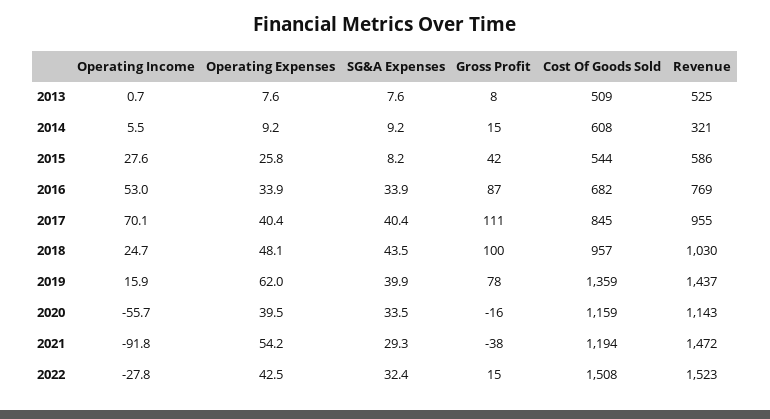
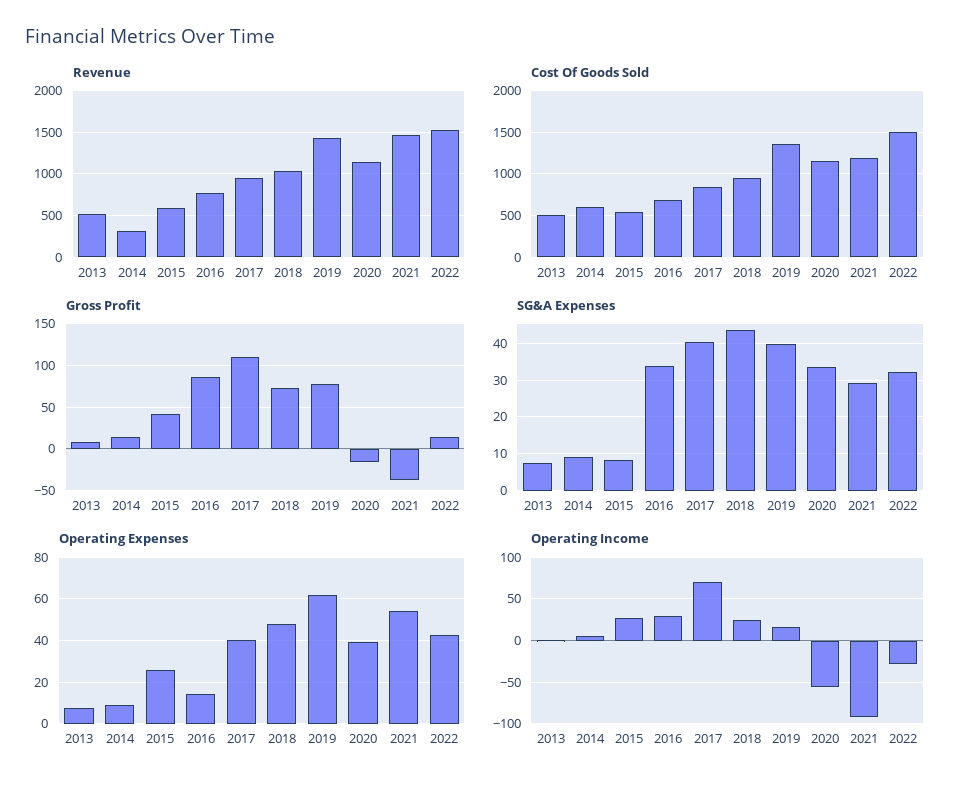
  {
    "Operating Income": {
      "2013": 0.7,
      "2014": 5.5,
      "2015": 27.6,
-     "2016": 53,
+     "2016": 30,
      "2017": 70.1,
      "2018": 24.7,
      "2019": 15.9,
      "2020": -55.7,
      "2021": -91.8,
      "2022": -27.8
    },
    "Operating Expenses": {
      "2013": 7.6,
      "2014": 9.2,
      "2015": 25.8,
-     "2016": 33.9,
+     "2016": 15,
      "2017": 40.4,
      "2018": 48.1,
      "2019": 62,
      "2020": 39.5,
      "2021": 54.2,
      "2022": 42.5
    },
    "SG&A Expenses": {
      "2013": 7.6,
      "2014": 9.2,
      "2015": 8.2,
      "2016": 33.9,
      "2017": 40.4,
      "2018": 43.5,
      "2019": 39.9,
      "2020": 33.5,
      "2021": 29.3,
      "2022": 32.4
    },
    "Gross Profit": {
      "2013": 8,
      "2014": 15,
      "2015": 42,
      "2016": 87,
      "2017": 111,
-     "2018": 100,
+     "2018": 70,
      "2019": 78,
      "2020": -16,
      "2021": -38,
      "2022": 15
    },
    "Cost Of Goods Sold": {
      "2013": 509,
      "2014": 608,
      "2015": 544,
      "2016": 682,
      "2017": 845,
      "2018": 957,
      "2019": 1359,
      "2020": 1159,
      "2021": 1194,
      "2022": 1508
    },
    "Revenue": {
      "2013": 525,
      "2014": 321,
      "2015": 586,
      "2016": 769,
      "2017": 955,
      "2018": 1030,
      "2019": 1437,
      "2020": 1143,
      "2021": 1472,
      "2022": 1523
    }
  }

